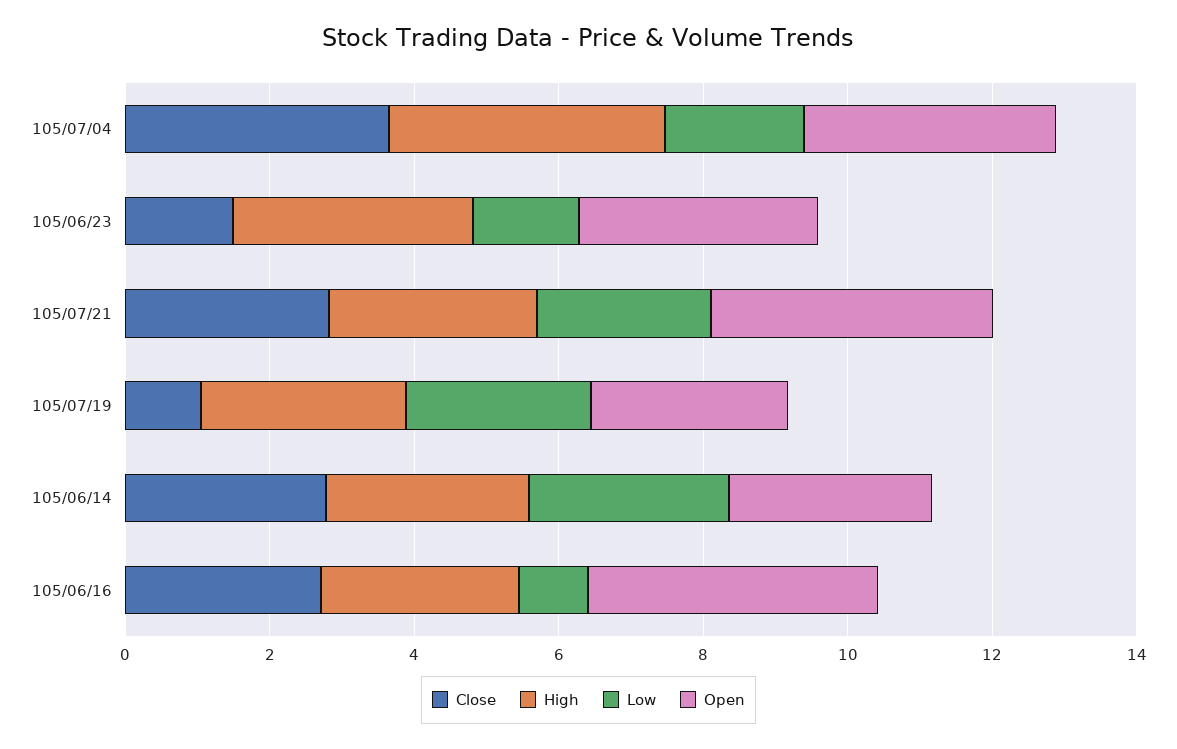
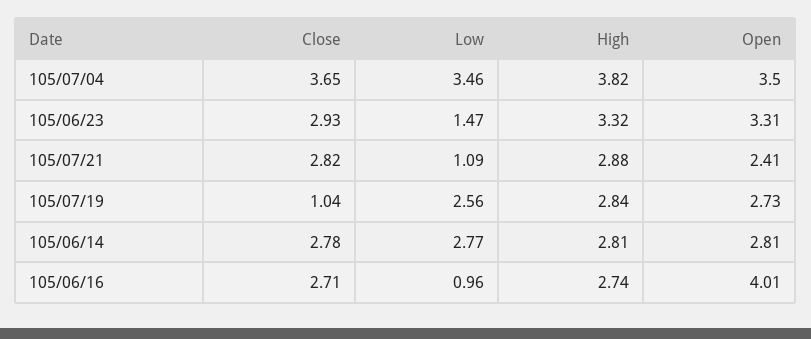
  {
    "Close": {
      "105/07/04": 3.65,
-     "105/06/23": 1.5,
+     "105/06/23": 2.93,
      "105/07/21": 2.82,
      "105/07/19": 1.04,
      "105/06/14": 2.78,
      "105/06/16": 2.71
    },
    "High": {
      "105/07/04": 3.82,
      "105/06/23": 3.32,
      "105/07/21": 2.88,
      "105/07/19": 2.84,
      "105/06/14": 2.81,
      "105/06/16": 2.74
    },
    "Low": {
-     "105/07/04": 2,
+     "105/07/04": 3.46,
      "105/06/23": 1.47,
-     "105/07/21": 2.5,
+     "105/07/21": 1.09,
      "105/07/19": 2.56,
      "105/06/14": 2.77,
      "105/06/16": 0.96
    },
    "Open": {
      "105/07/04": 3.5,
      "105/06/23": 3.31,
-     "105/07/21": 4,
+     "105/07/21": 2.41,
      "105/07/19": 2.73,
      "105/06/14": 2.81,
      "105/06/16": 4.01
    }
  }

